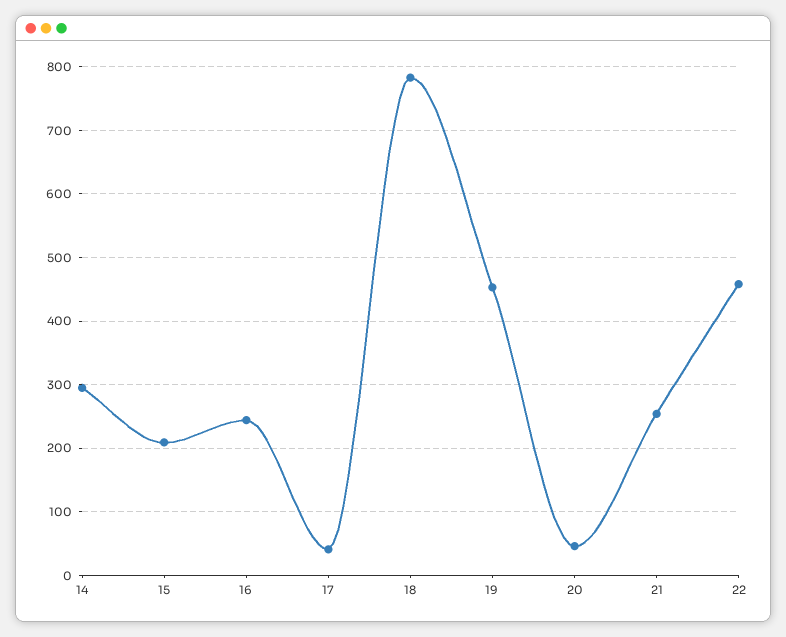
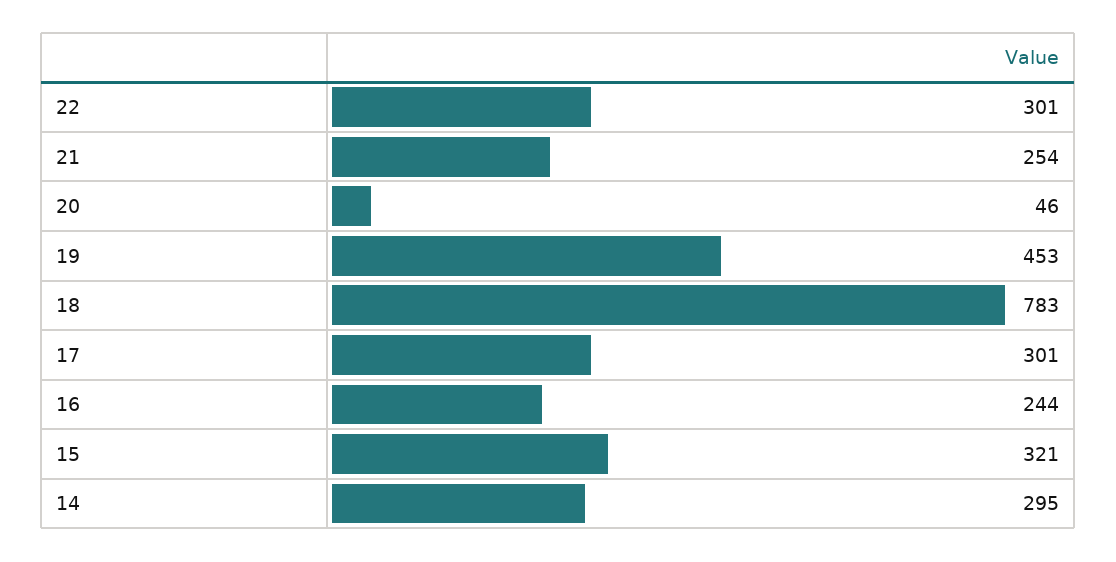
  {
    "14": 295,
-   "15": 210,
+   "15": 321,
    "16": 244,
-   "17": 40,
+   "17": 301,
    "18": 783,
    "19": 453,
    "20": 46,
    "21": 254,
-   "22": 460
+   "22": 301
  }

